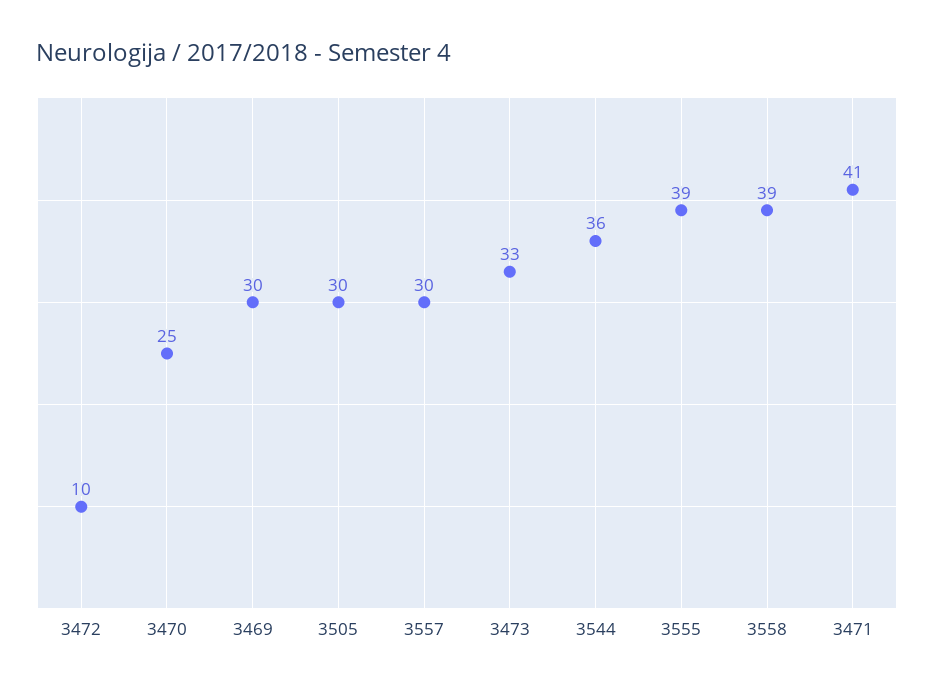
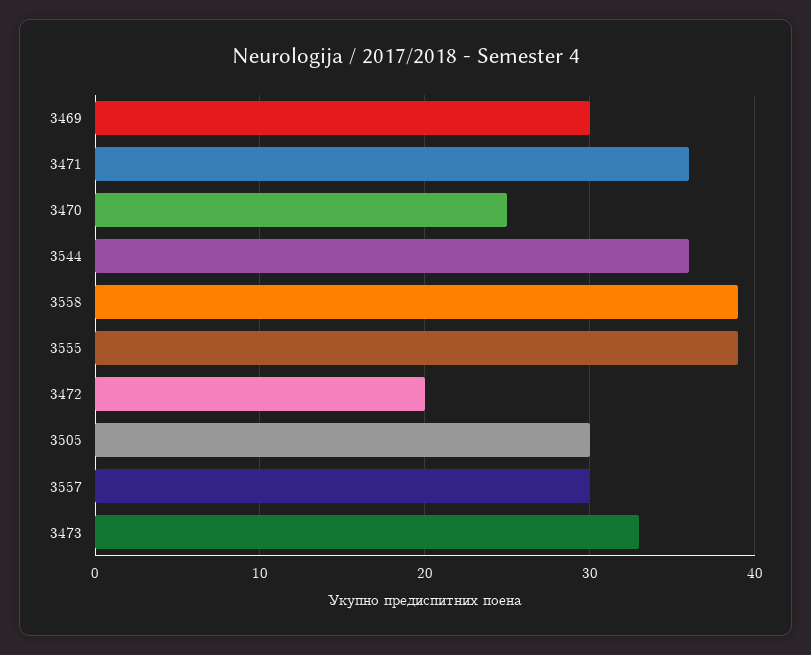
  {
-   "3472": 10,
+   "3472": 20,
    "3470": 25,
    "3469": 30,
    "3505": 30,
    "3557": 30,
    "3473": 33,
    "3544": 36,
    "3555": 39,
    "3558": 39,
-   "3471": 41
+   "3471": 36
  }

